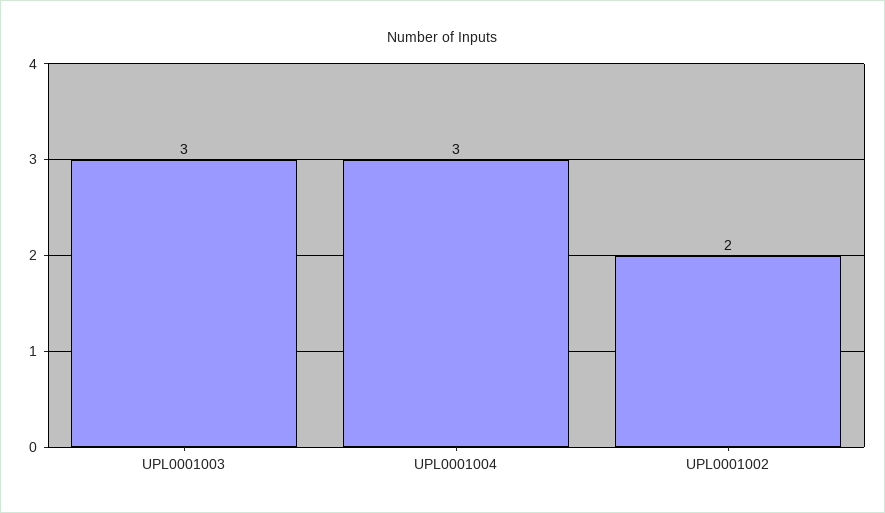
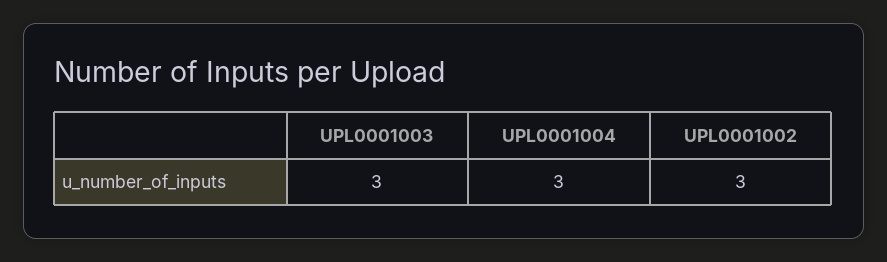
  {
    "UPL0001003": 3,
    "UPL0001004": 3,
-   "UPL0001002": 2
+   "UPL0001002": 3
  }

